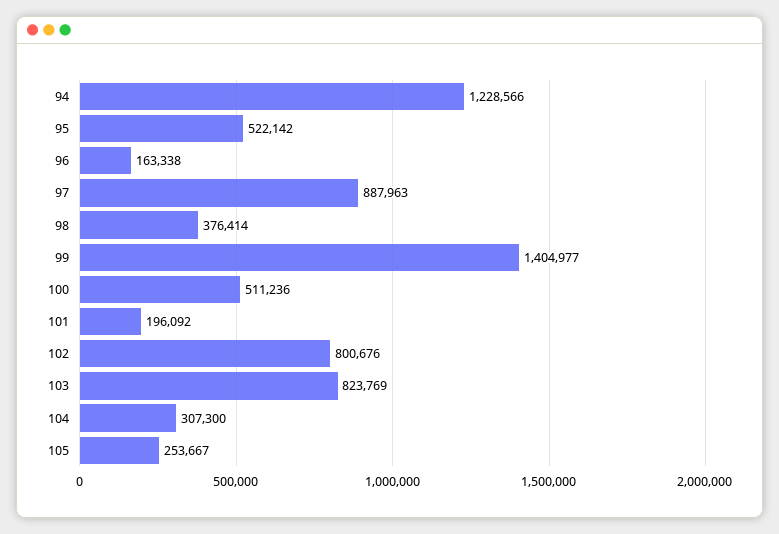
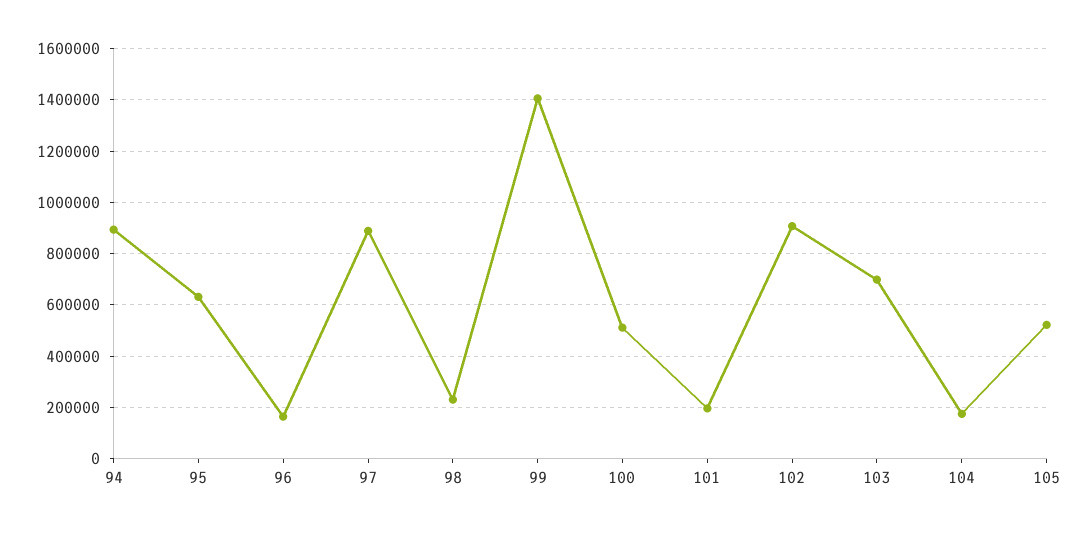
  {
-   "94": 1228566,
+   "94": 900000,
-   "95": 522142,
+   "95": 625000,
    "96": 163338,
    "97": 887963,
-   "98": 376414,
+   "98": 225000,
    "99": 1404977,
    "100": 511236,
    "101": 196092,
-   "102": 800676,
+   "102": 900000,
-   "103": 823769,
+   "103": 700000,
-   "104": 307300,
+   "104": 175000,
-   "105": 253667
+   "105": 525000
  }

